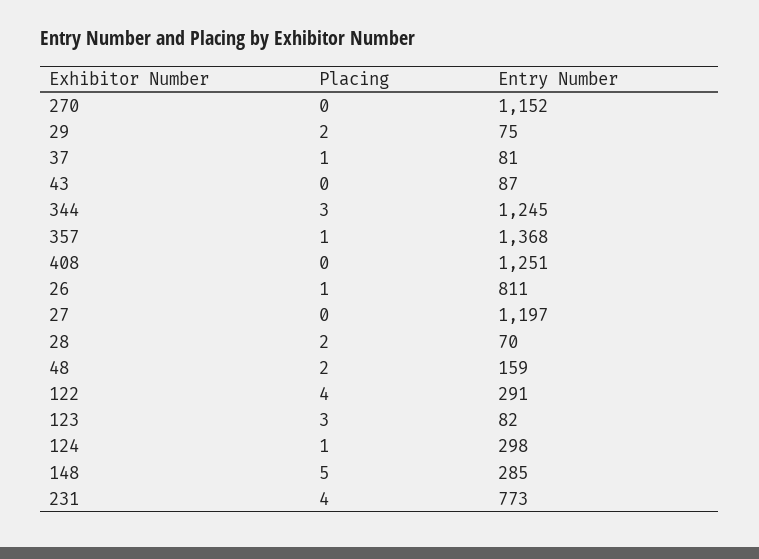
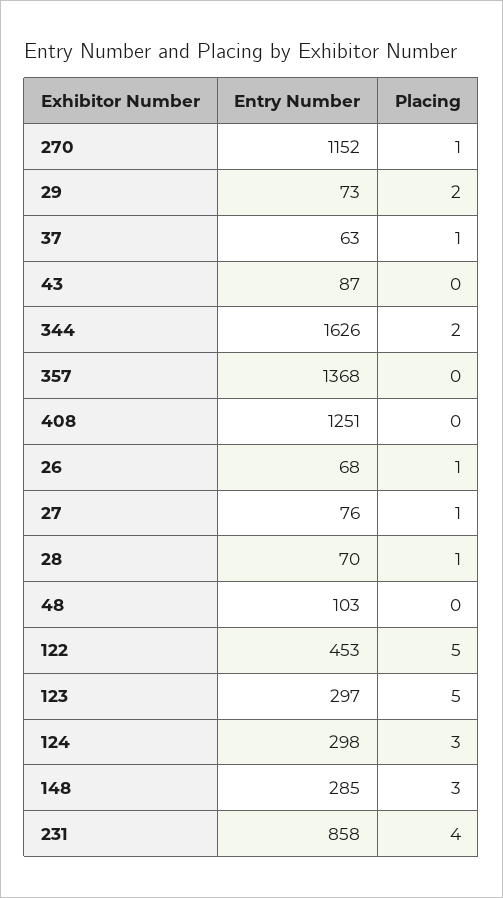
  {
    "Placing": {
-     "270": 0,
+     "270": 1,
      "29": 2,
      "37": 1,
      "43": 0,
-     "344": 3,
+     "344": 2,
-     "357": 1,
+     "357": 0,
      "408": 0,
      "26": 1,
-     "27": 0,
+     "27": 1,
-     "28": 2,
+     "28": 1,
-     "48": 2,
+     "48": 0,
-     "122": 4,
+     "122": 5,
-     "123": 3,
+     "123": 5,
-     "124": 1,
+     "124": 3,
-     "148": 5,
+     "148": 3,
      "231": 4
    },
    "Entry Number": {
      "270": 1152,
-     "29": 75,
+     "29": 73,
-     "37": 81,
+     "37": 63,
      "43": 87,
-     "344": 1245,
+     "344": 1626,
      "357": 1368,
      "408": 1251,
-     "26": 811,
+     "26": 68,
-     "27": 1197,
+     "27": 76,
      "28": 70,
-     "48": 159,
+     "48": 103,
-     "122": 291,
+     "122": 453,
-     "123": 82,
+     "123": 297,
      "124": 298,
      "148": 285,
-     "231": 773
+     "231": 858
    }
  }

